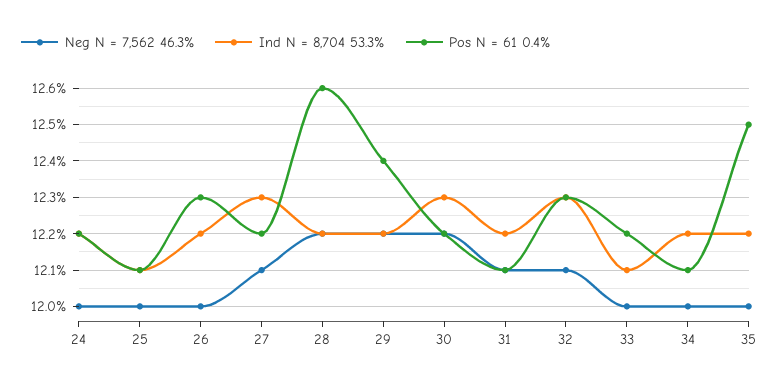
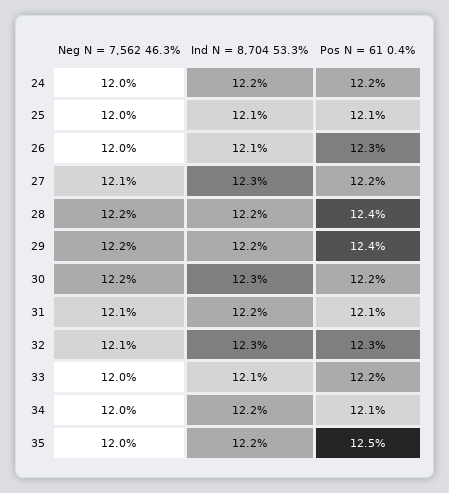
  {
    "Neg N = 7,562 46.3%": {
      "24": 12,
      "25": 12,
      "26": 12,
      "27": 12.1,
      "28": 12.2,
      "29": 12.2,
      "30": 12.2,
      "31": 12.1,
      "32": 12.1,
      "33": 12,
      "34": 12,
      "35": 12
    },
    "Ind N = 8,704 53.3%": {
      "24": 12.2,
      "25": 12.1,
-     "26": 12.2,
+     "26": 12.1,
      "27": 12.3,
      "28": 12.2,
      "29": 12.2,
      "30": 12.3,
      "31": 12.2,
      "32": 12.3,
      "33": 12.1,
      "34": 12.2,
      "35": 12.2
    },
    "Pos N = 61 0.4%": {
      "24": 12.2,
      "25": 12.1,
      "26": 12.3,
      "27": 12.2,
-     "28": 12.6,
+     "28": 12.4,
      "29": 12.4,
      "30": 12.2,
      "31": 12.1,
      "32": 12.3,
      "33": 12.2,
      "34": 12.1,
      "35": 12.5
    }
  }

